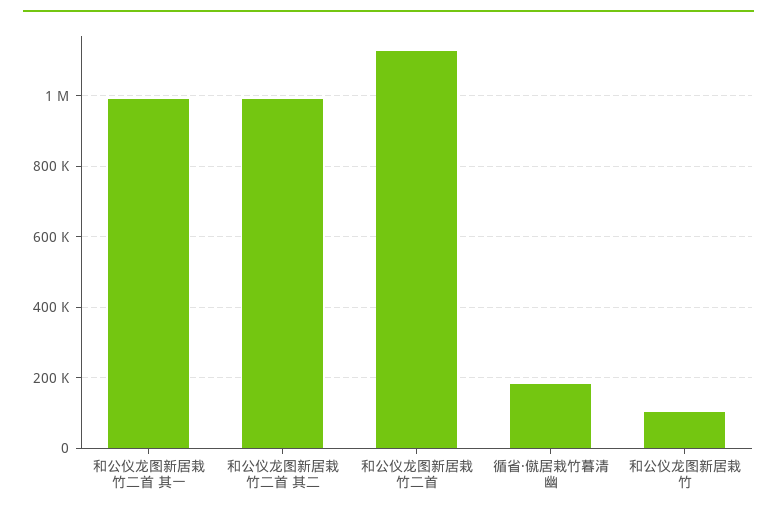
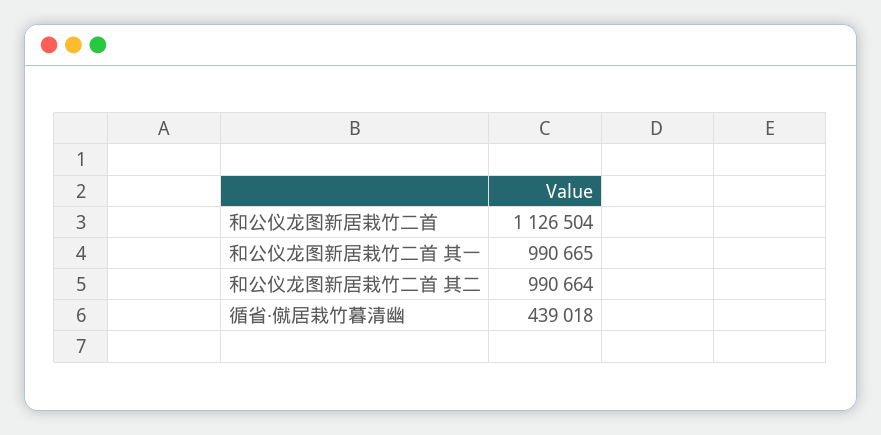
  {
    "和公仪龙图新居栽竹二首 其一": 990665,
    "和公仪龙图新居栽竹二首 其二": 990664,
    "和公仪龙图新居栽竹二首": 1126504,
-   "循省·僦居栽竹暮清幽": 180000,
+   "循省·僦居栽竹暮清幽": 439018
-   "和公仪龙图新居栽竹": 100000
  }

